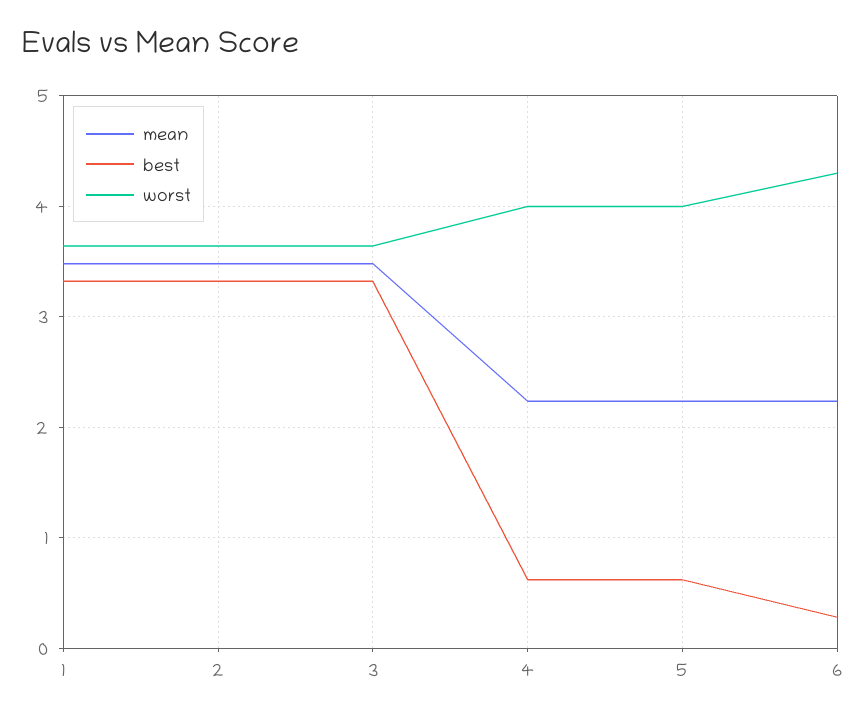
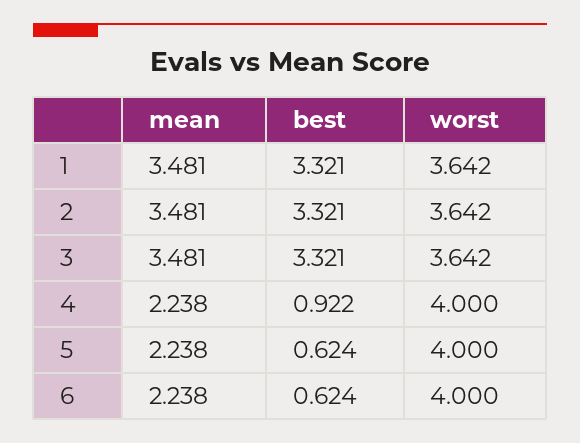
  {
    "mean": {
      "1": 3.481,
      "2": 3.481,
      "3": 3.481,
      "4": 2.238,
      "5": 2.238,
      "6": 2.238
    },
    "best": {
      "1": 3.321,
      "2": 3.321,
      "3": 3.321,
-     "4": 0.6,
+     "4": 0.922,
      "5": 0.624,
-     "6": 0.3
+     "6": 0.624
    },
    "worst": {
      "1": 3.642,
      "2": 3.642,
      "3": 3.642,
      "4": 4,
      "5": 4,
-     "6": 4.3
+     "6": 4
    }
  }

